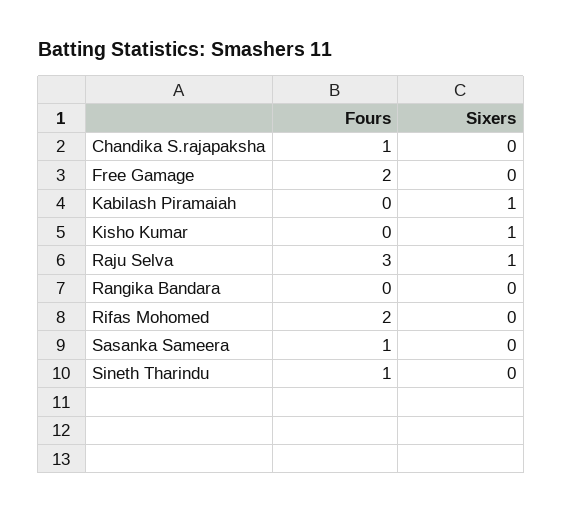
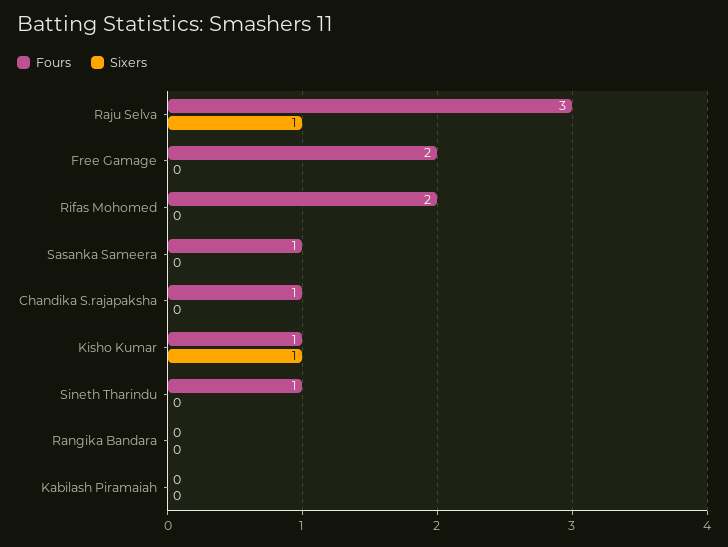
  {
    "Fours": {
      "Chandika S.rajapaksha": 1,
      "Free Gamage": 2,
      "Kabilash Piramaiah": 0,
-     "Kisho Kumar": 0,
+     "Kisho Kumar": 1,
      "Raju Selva": 3,
      "Rangika Bandara": 0,
      "Rifas Mohomed": 2,
      "Sasanka Sameera": 1,
      "Sineth Tharindu": 1
    },
    "Sixers": {
      "Chandika S.rajapaksha": 0,
      "Free Gamage": 0,
-     "Kabilash Piramaiah": 1,
+     "Kabilash Piramaiah": 0,
      "Kisho Kumar": 1,
      "Raju Selva": 1,
      "Rangika Bandara": 0,
      "Rifas Mohomed": 0,
      "Sasanka Sameera": 0,
      "Sineth Tharindu": 0
    }
  }

